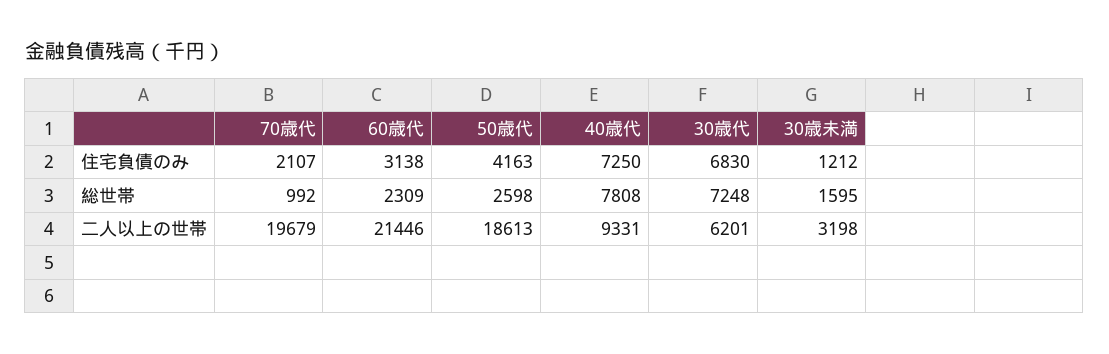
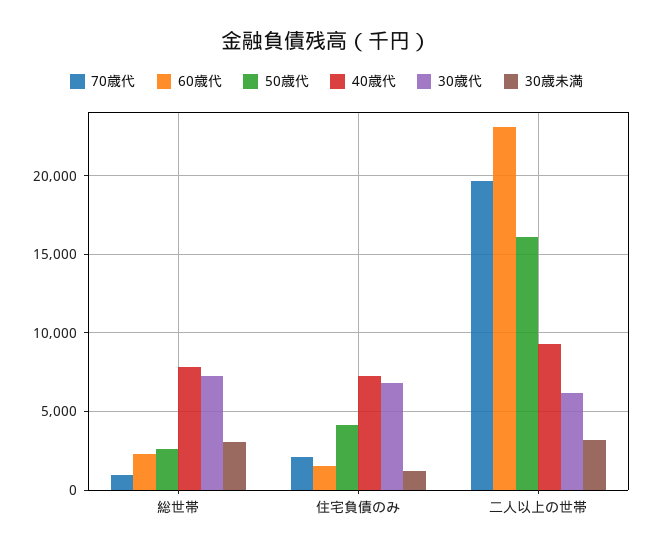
  {
    "70歳代": {
      "住宅負債のみ": 2107,
      "総世帯": 992,
      "二人以上の世帯": 19679
    },
    "60歳代": {
-     "住宅負債のみ": 3138,
+     "住宅負債のみ": 1500,
      "総世帯": 2309,
-     "二人以上の世帯": 21446
+     "二人以上の世帯": 23000
    },
    "50歳代": {
      "住宅負債のみ": 4163,
      "総世帯": 2598,
-     "二人以上の世帯": 18613
+     "二人以上の世帯": 16000
    },
    "40歳代": {
      "住宅負債のみ": 7250,
      "総世帯": 7808,
      "二人以上の世帯": 9331
    },
    "30歳代": {
      "住宅負債のみ": 6830,
      "総世帯": 7248,
      "二人以上の世帯": 6201
    },
    "30歳未満": {
      "住宅負債のみ": 1212,
-     "総世帯": 1595,
+     "総世帯": 3000,
      "二人以上の世帯": 3198
    }
  }

